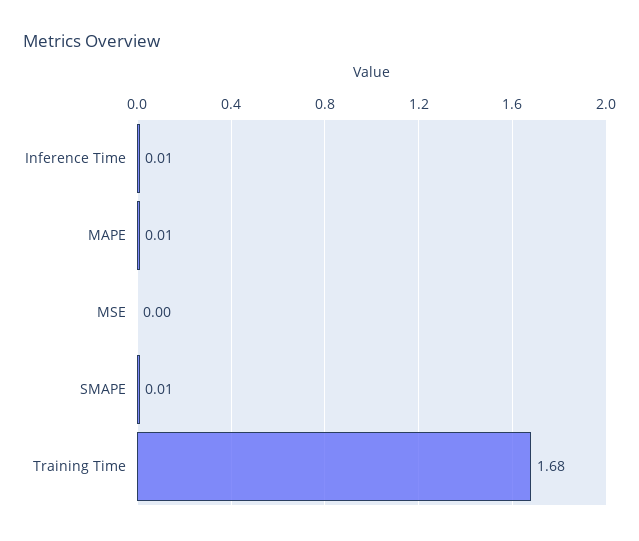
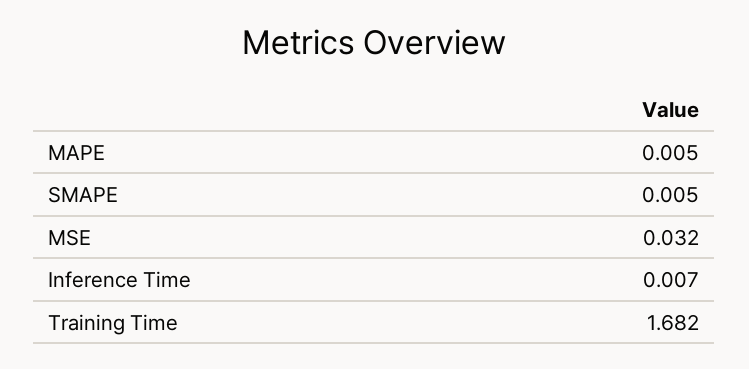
  {
    "Inference Time": 0.007,
    "MAPE": 0.005,
-   "MSE": 0,
+   "MSE": 0.032,
    "SMAPE": 0.005,
    "Training Time": 1.682
  }

